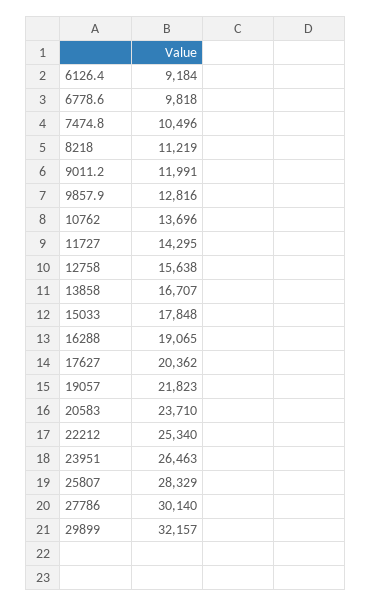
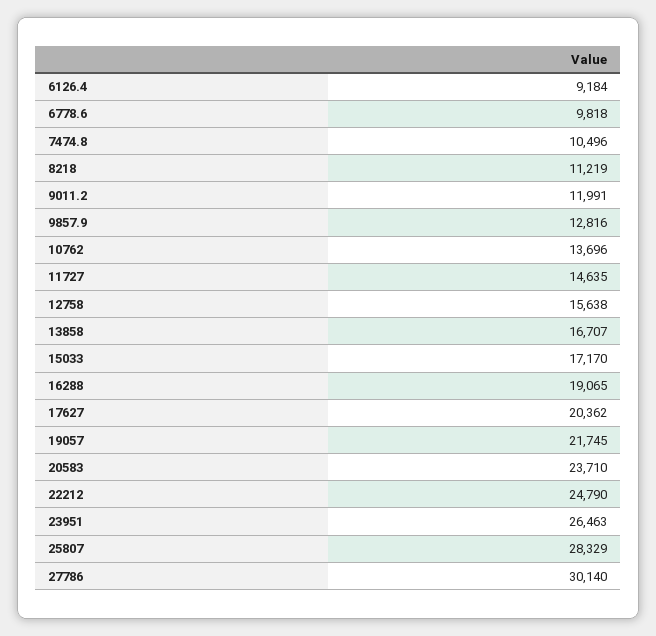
  {
    "6126.4": 9184,
    "6778.6": 9818,
    "7474.8": 10496,
    "8218": 11219,
    "9011.2": 11991,
    "9857.9": 12816,
    "10762": 13696,
-   "11727": 14295,
+   "11727": 14635,
    "12758": 15638,
    "13858": 16707,
-   "15033": 17848,
+   "15033": 17170,
    "16288": 19065,
    "17627": 20362,
-   "19057": 21823,
+   "19057": 21745,
    "20583": 23710,
-   "22212": 25340,
+   "22212": 24790,
    "23951": 26463,
    "25807": 28329,
-   "27786": 30140,
+   "27786": 30140
-   "29899": 32157
  }

